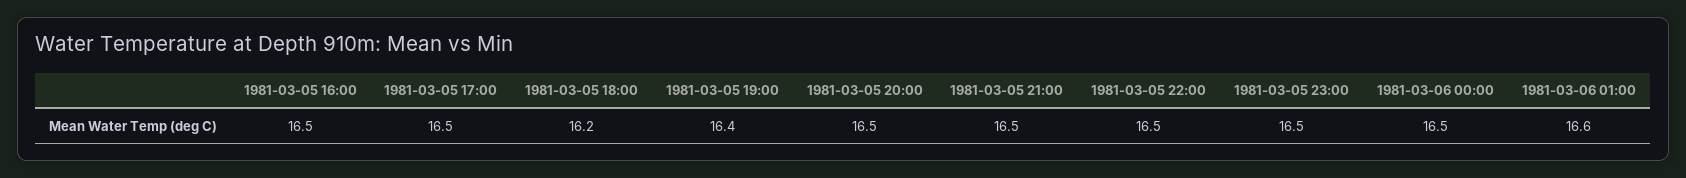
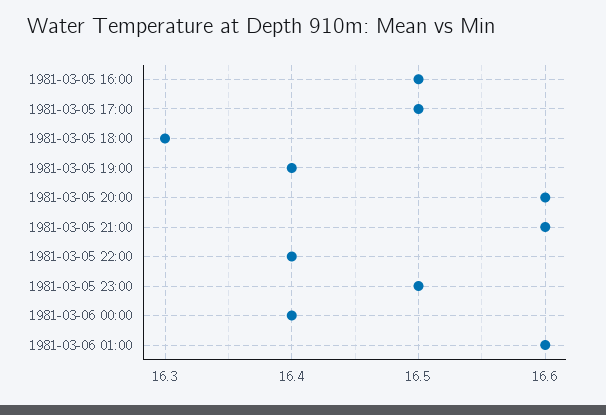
  {
    "1981-03-05 16:00": 16.5,
    "1981-03-05 17:00": 16.5,
-   "1981-03-05 18:00": 16.2,
+   "1981-03-05 18:00": 16.3,
    "1981-03-05 19:00": 16.4,
-   "1981-03-05 20:00": 16.5,
+   "1981-03-05 20:00": 16.6,
-   "1981-03-05 21:00": 16.5,
+   "1981-03-05 21:00": 16.6,
-   "1981-03-05 22:00": 16.5,
+   "1981-03-05 22:00": 16.4,
    "1981-03-05 23:00": 16.5,
-   "1981-03-06 00:00": 16.5,
+   "1981-03-06 00:00": 16.4,
    "1981-03-06 01:00": 16.6
  }

